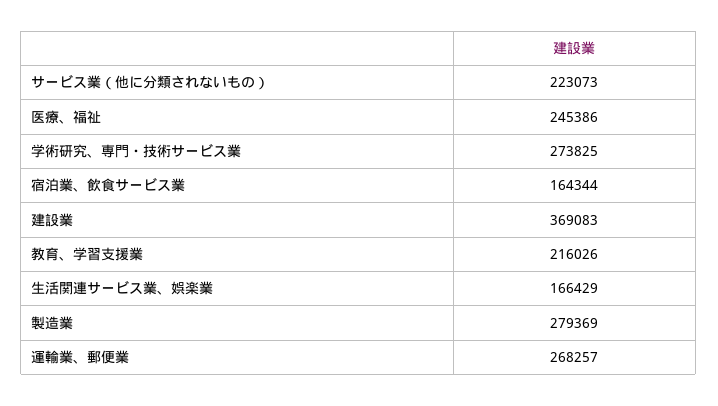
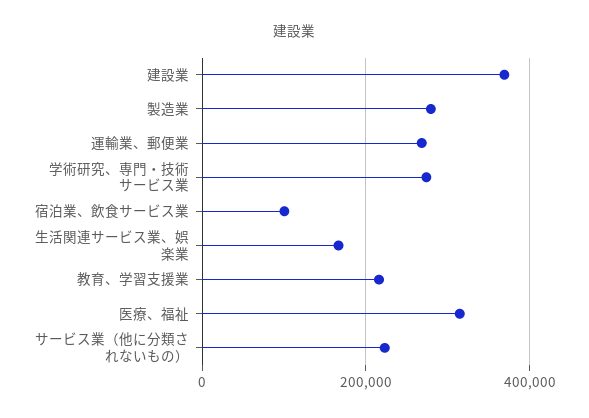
  {
    "サービス業（他に分類されないもの）": 223073,
-   "医療、福祉": 245386,
+   "医療、福祉": 320000,
    "学術研究、専門・技術サービス業": 273825,
-   "宿泊業、飲食サービス業": 164344,
+   "宿泊業、飲食サービス業": 100000,
    "建設業": 369083,
    "教育、学習支援業": 216026,
    "生活関連サービス業、娯楽業": 166429,
    "製造業": 279369,
    "運輸業、郵便業": 268257
  }

